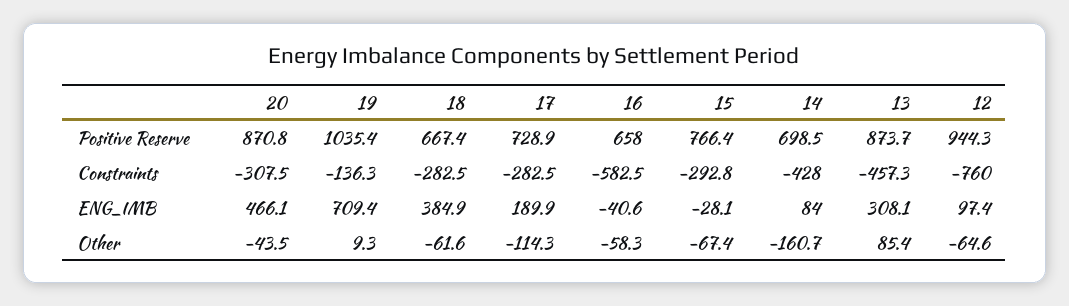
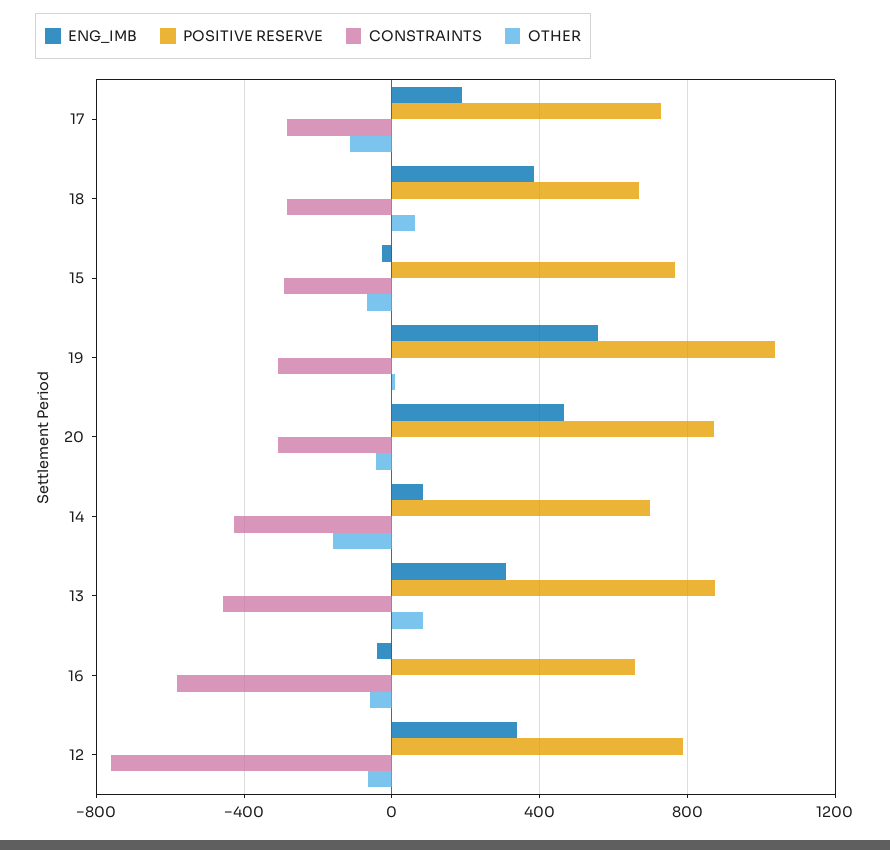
  {
    "Positive Reserve": {
      "20": 870.8,
      "19": 1035.4,
      "18": 667.4,
      "17": 728.9,
      "16": 658,
      "15": 766.4,
      "14": 698.5,
      "13": 873.7,
-     "12": 944.3
+     "12": 800
    },
    "Constraints": {
      "20": -307.5,
-     "19": -136.3,
+     "19": -300,
      "18": -282.5,
      "17": -282.5,
      "16": -582.5,
      "15": -292.8,
      "14": -428,
      "13": -457.3,
      "12": -760
    },
    "ENG_IMB": {
      "20": 466.1,
-     "19": 709.4,
+     "19": 550,
      "18": 384.9,
      "17": 189.9,
      "16": -40.6,
      "15": -28.1,
      "14": 84,
      "13": 308.1,
-     "12": 97.4
+     "12": 350
    },
    "Other": {
      "20": -43.5,
      "19": 9.3,
-     "18": -61.6,
+     "18": 50,
      "17": -114.3,
      "16": -58.3,
      "15": -67.4,
      "14": -160.7,
      "13": 85.4,
      "12": -64.6
    }
  }

